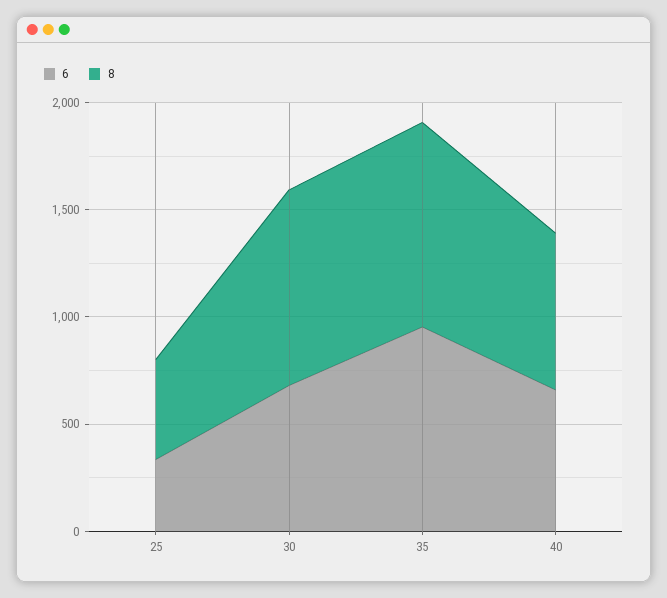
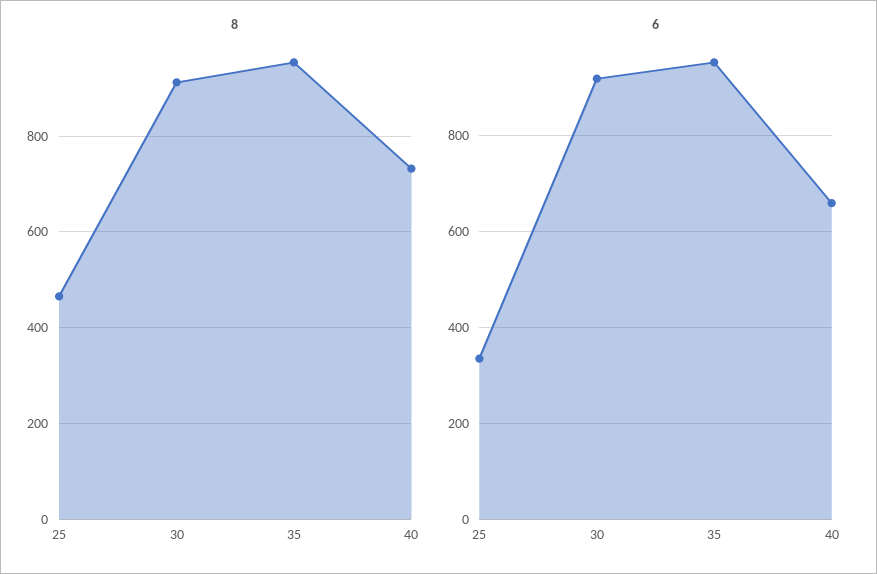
  {
    "6": {
      "25": 340,
-     "30": 700,
+     "30": 920,
      "35": 960,
      "40": 660
    },
    "8": {
      "25": 460,
      "30": 920,
      "35": 960,
      "40": 740
    }
  }

